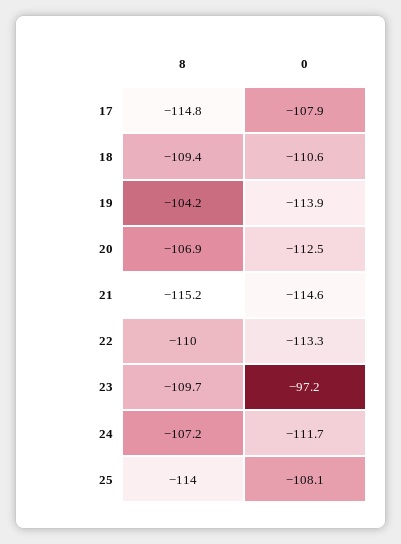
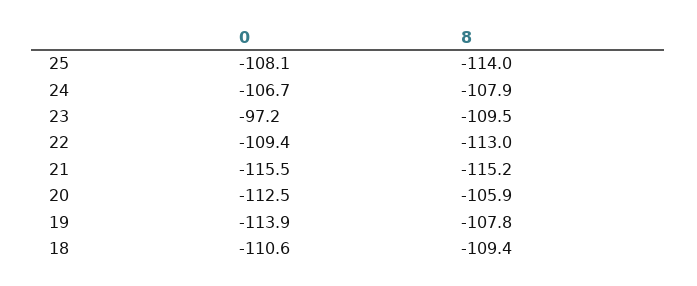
  {
    "8": {
-     "17": -114.8,
      "18": -109.4,
-     "19": -104.2,
+     "19": -107.8,
-     "20": -106.9,
+     "20": -105.9,
      "21": -115.2,
-     "22": -110,
+     "22": -113,
-     "23": -109.7,
+     "23": -109.5,
-     "24": -107.2,
+     "24": -107.9,
      "25": -114
    },
    "0": {
-     "17": -107.9,
      "18": -110.6,
      "19": -113.9,
      "20": -112.5,
-     "21": -114.6,
+     "21": -115.5,
-     "22": -113.3,
+     "22": -109.4,
      "23": -97.2,
-     "24": -111.7,
+     "24": -106.7,
      "25": -108.1
    }
  }

